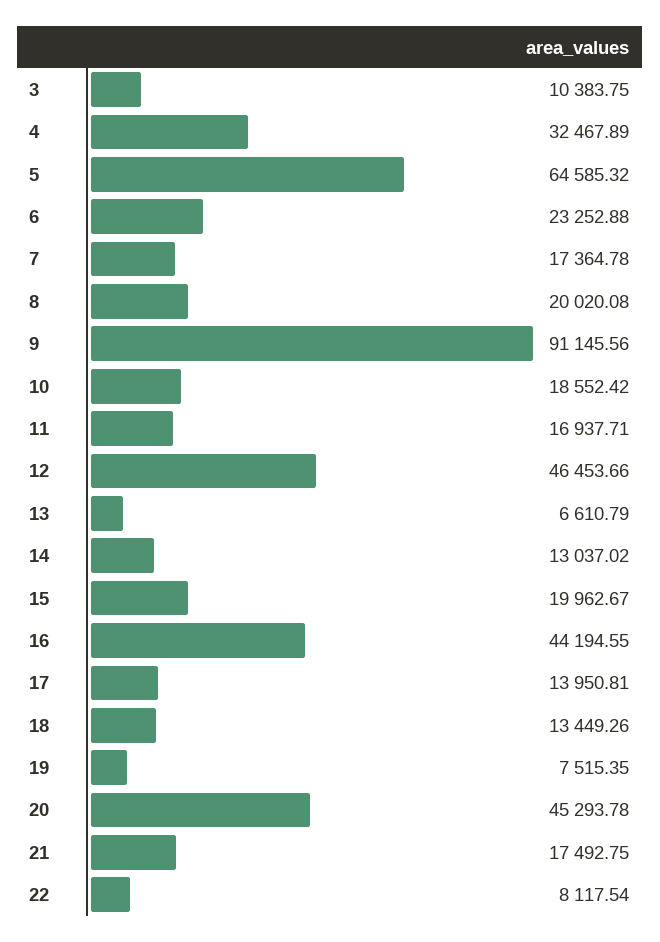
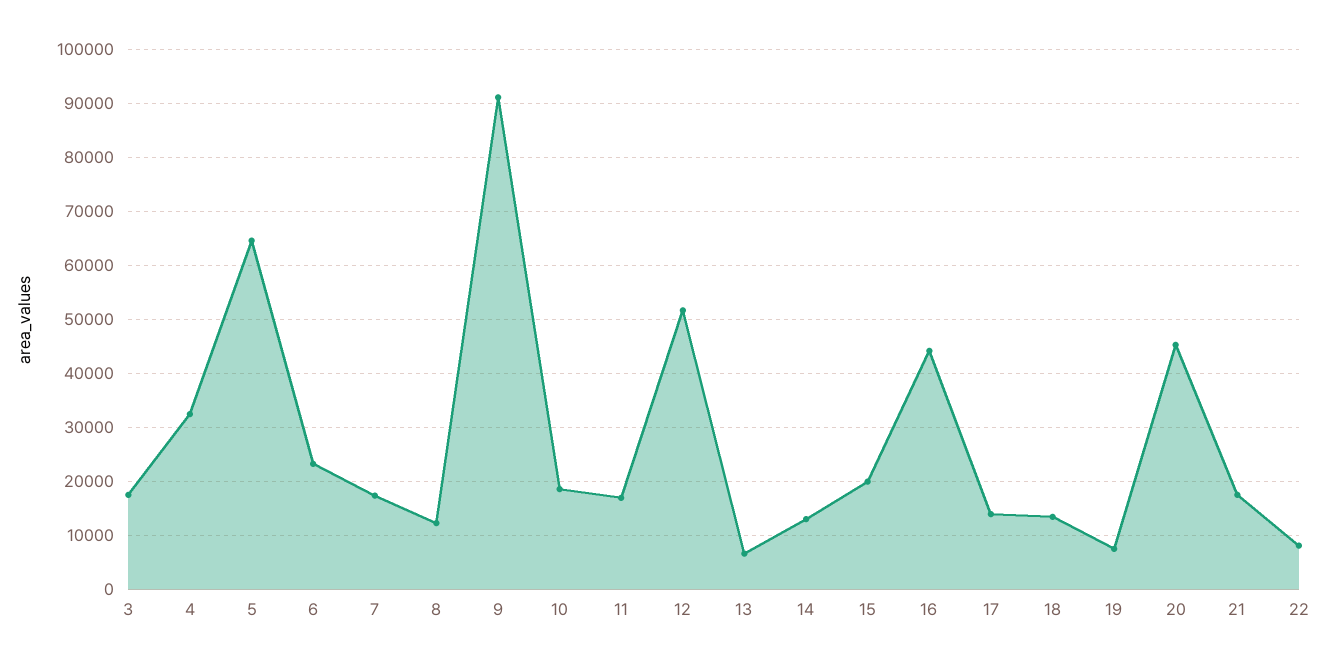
  {
-   "3": 10383.75,
+   "3": 18000,
    "4": 32467.89,
    "5": 64585.32,
    "6": 23252.88,
    "7": 17364.78,
-   "8": 20020.08,
+   "8": 12000,
    "9": 91145.56,
    "10": 18552.42,
    "11": 16937.71,
-   "12": 46453.66,
+   "12": 52000,
    "13": 6610.79,
    "14": 13037.02,
    "15": 19962.67,
    "16": 44194.55,
    "17": 13950.81,
    "18": 13449.26,
    "19": 7515.35,
    "20": 45293.78,
    "21": 17492.75,
    "22": 8117.54
  }

